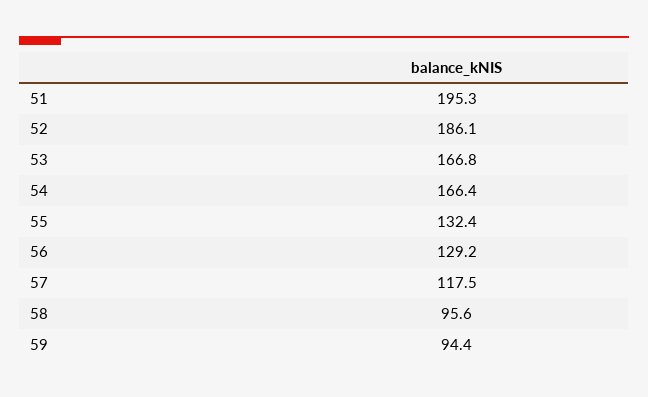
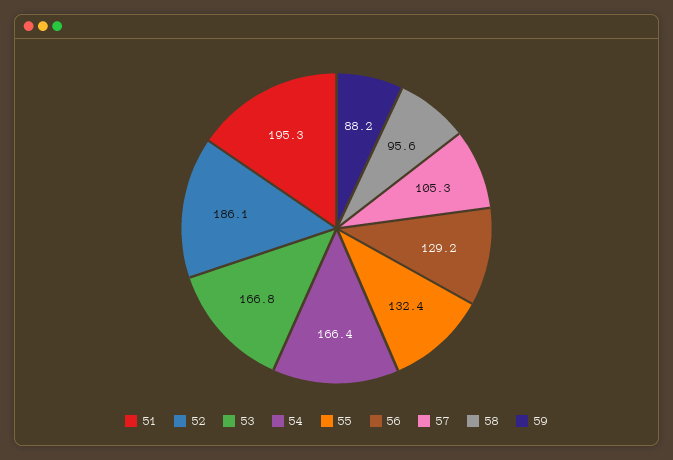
  {
    "51": 195.3,
    "52": 186.1,
    "53": 166.8,
    "54": 166.4,
    "55": 132.4,
    "56": 129.2,
-   "57": 117.5,
+   "57": 105.3,
    "58": 95.6,
-   "59": 94.4
+   "59": 88.2
  }

